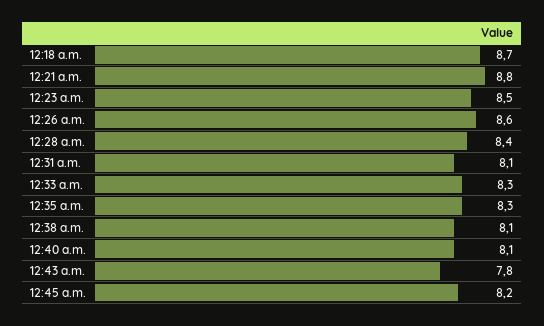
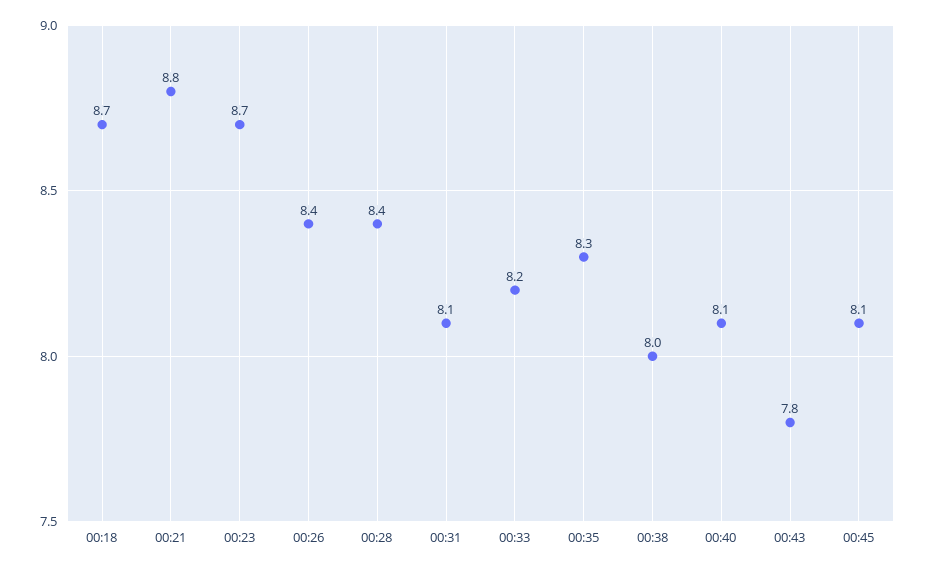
  {
    "12:18 a.m.": 8.7,
    "12:21 a.m.": 8.8,
-   "12:23 a.m.": 8.5,
+   "12:23 a.m.": 8.7,
-   "12:26 a.m.": 8.6,
+   "12:26 a.m.": 8.4,
    "12:28 a.m.": 8.4,
    "12:31 a.m.": 8.1,
-   "12:33 a.m.": 8.3,
+   "12:33 a.m.": 8.2,
    "12:35 a.m.": 8.3,
-   "12:38 a.m.": 8.1,
+   "12:38 a.m.": 8,
    "12:40 a.m.": 8.1,
    "12:43 a.m.": 7.8,
-   "12:45 a.m.": 8.2
+   "12:45 a.m.": 8.1
  }

